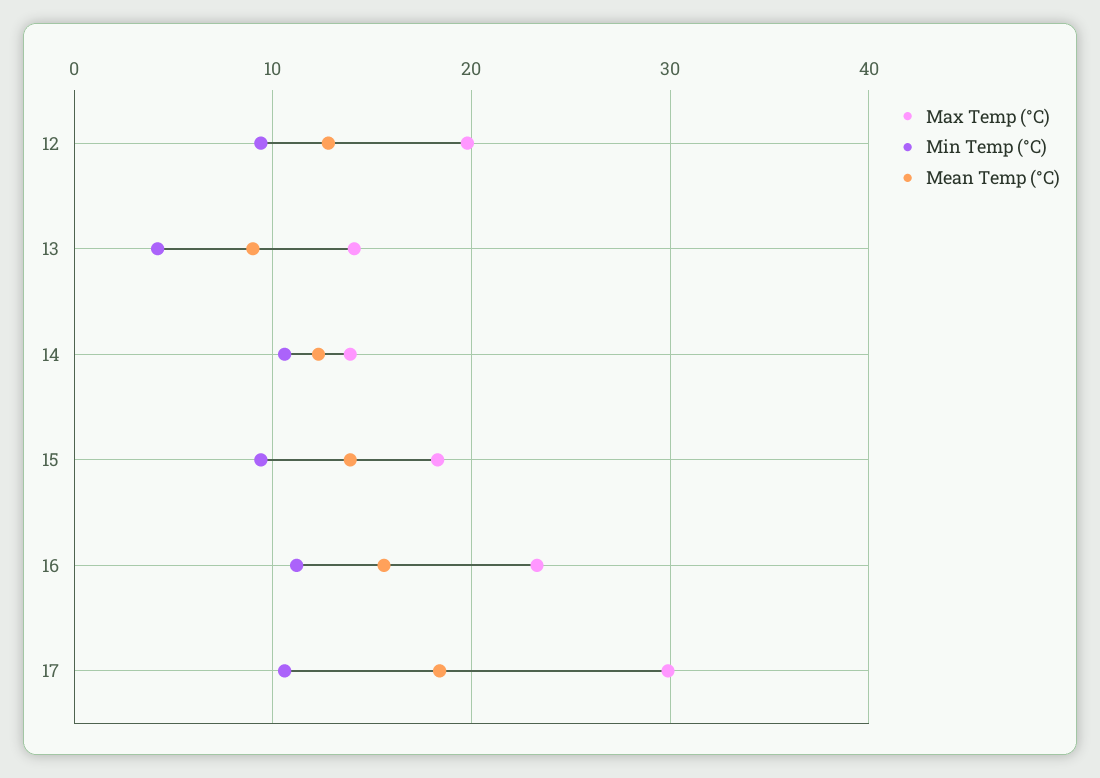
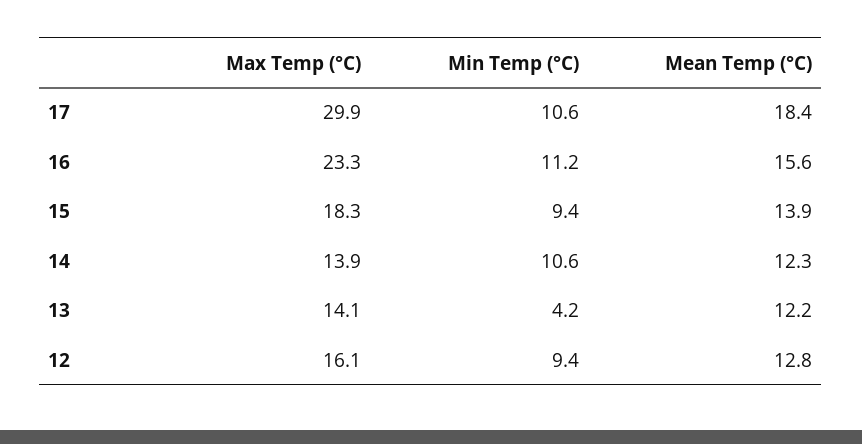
  {
    "Max Temp (°C)": {
-     "12": 20,
+     "12": 16.1,
      "13": 14.1,
      "14": 13.9,
      "15": 18.3,
      "16": 23.3,
      "17": 29.9
    },
    "Min Temp (°C)": {
      "12": 9.4,
      "13": 4.2,
      "14": 10.6,
      "15": 9.4,
      "16": 11.2,
      "17": 10.6
    },
    "Mean Temp (°C)": {
      "12": 12.8,
-     "13": 9,
+     "13": 12.2,
      "14": 12.3,
      "15": 13.9,
      "16": 15.6,
      "17": 18.4
    }
  }

